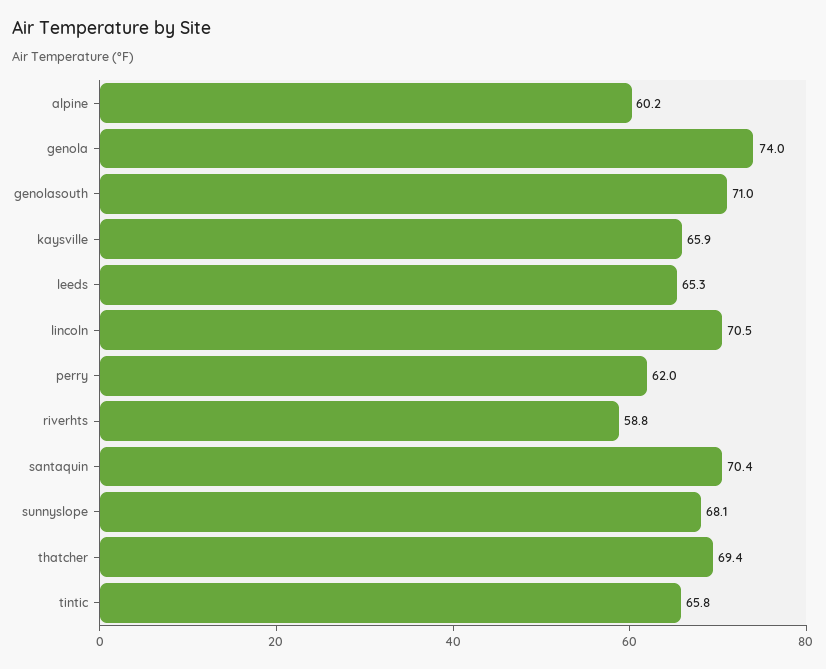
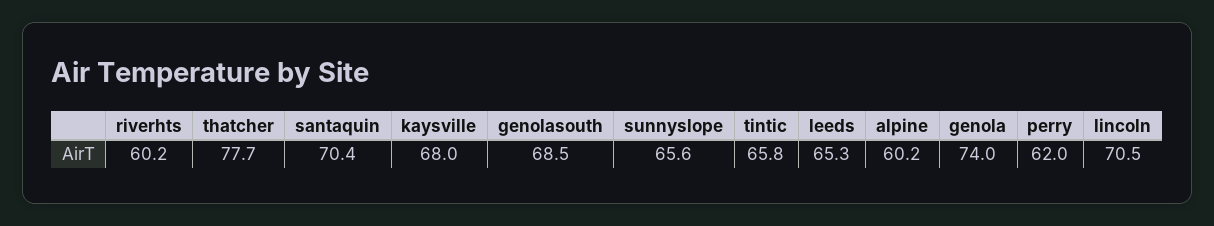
  {
    "alpine": 60.2,
    "genola": 74,
-   "genolasouth": 71,
+   "genolasouth": 68.5,
-   "kaysville": 65.9,
+   "kaysville": 68,
    "leeds": 65.3,
    "lincoln": 70.5,
    "perry": 62,
-   "riverhts": 58.8,
+   "riverhts": 60.2,
    "santaquin": 70.4,
-   "sunnyslope": 68.1,
+   "sunnyslope": 65.6,
-   "thatcher": 69.4,
+   "thatcher": 77.7,
    "tintic": 65.8
  }

